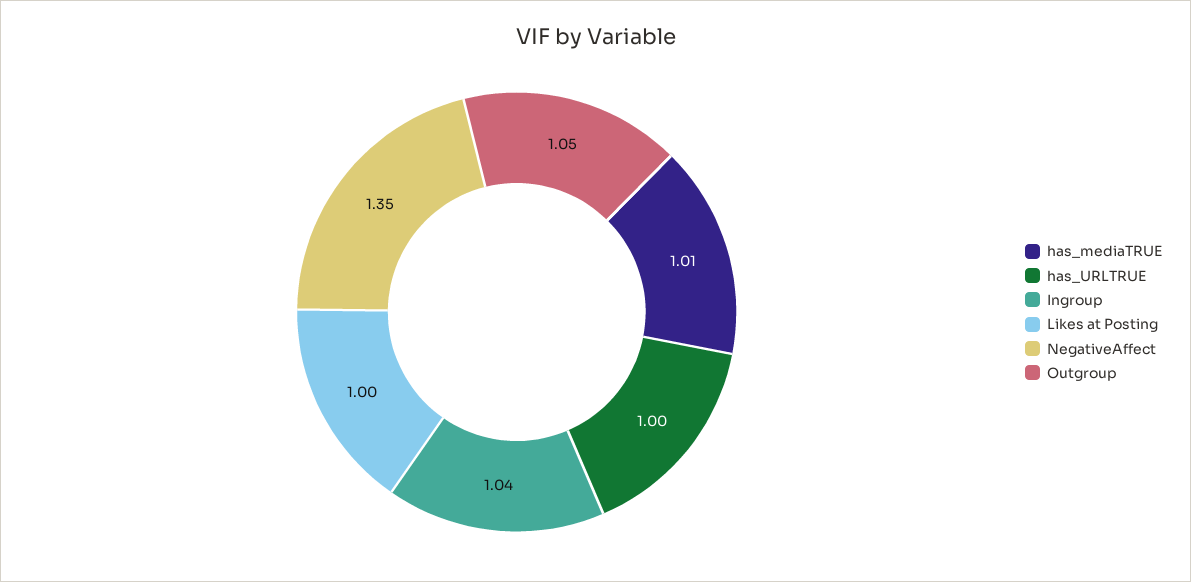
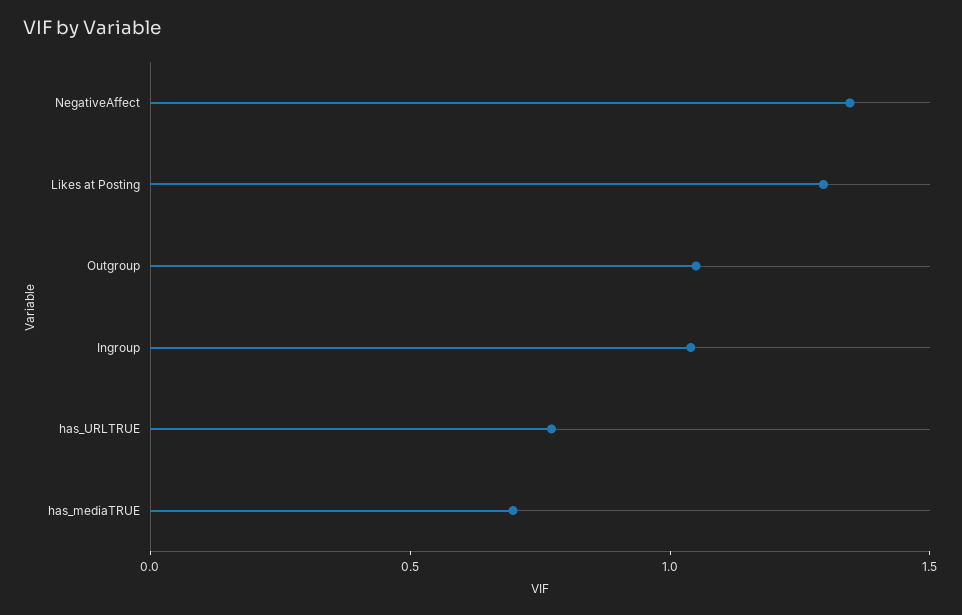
  {
-   "has_mediaTRUE": 1.01,
+   "has_mediaTRUE": 0.7,
-   "has_URLTRUE": 1,
+   "has_URLTRUE": 0.8,
    "Ingroup": 1.04,
-   "Likes at Posting": 1,
+   "Likes at Posting": 1.3,
    "NegativeAffect": 1.35,
    "Outgroup": 1.05
  }

